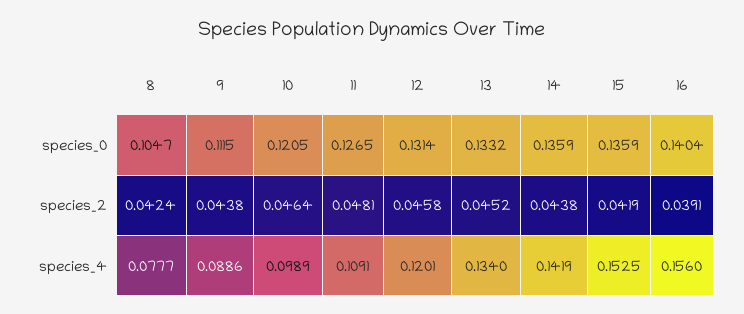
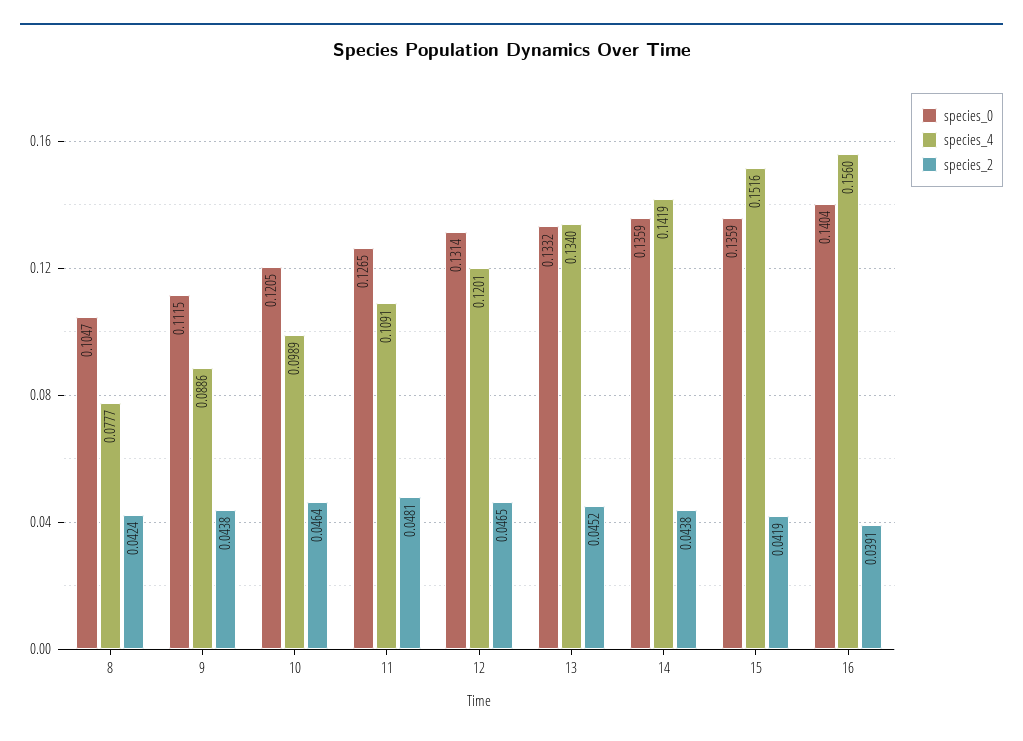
  {
    "species_0": {
      "8": 0.1047,
      "9": 0.1115,
      "10": 0.1205,
      "11": 0.1265,
      "12": 0.1314,
      "13": 0.1332,
      "14": 0.1359,
      "15": 0.1359,
      "16": 0.1404
    },
    "species_2": {
      "8": 0.0424,
      "9": 0.0438,
      "10": 0.0464,
      "11": 0.0481,
-     "12": 0.0458,
+     "12": 0.0465,
      "13": 0.0452,
      "14": 0.0438,
      "15": 0.0419,
      "16": 0.0391
    },
    "species_4": {
      "8": 0.0777,
      "9": 0.0886,
      "10": 0.0989,
      "11": 0.1091,
      "12": 0.1201,
      "13": 0.134,
      "14": 0.1419,
-     "15": 0.1525,
+     "15": 0.1516,
      "16": 0.156
    }
  }

